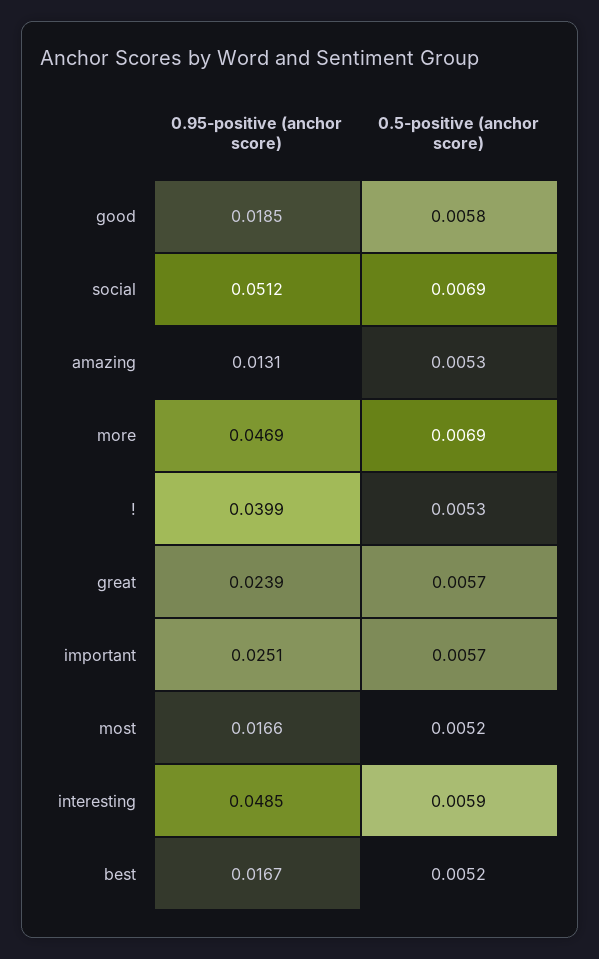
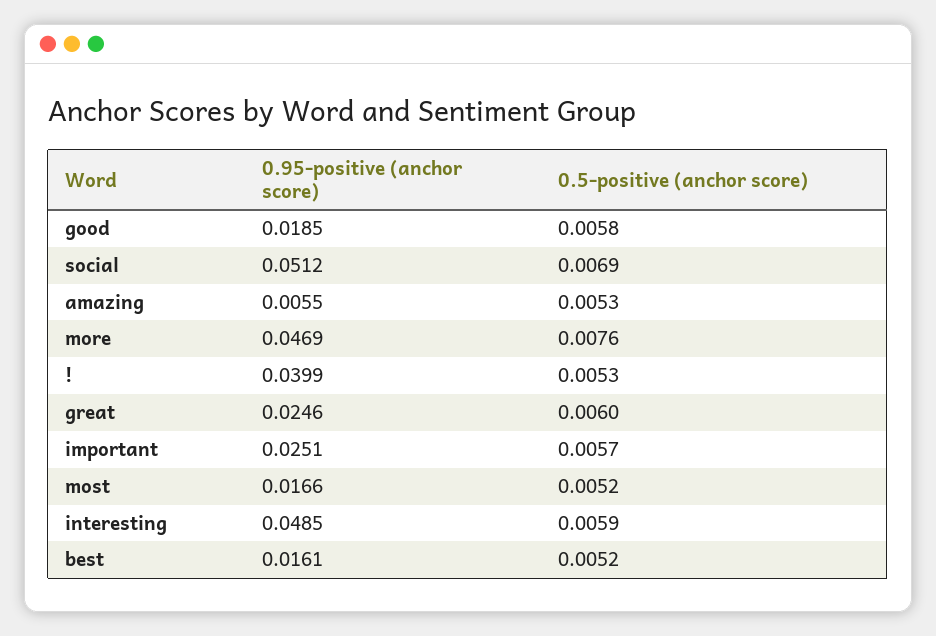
  {
    "0.95-positive (anchor score)": {
      "good": 0.0185,
      "social": 0.0512,
-     "amazing": 0.0131,
+     "amazing": 0.0055,
      "more": 0.0469,
      "!": 0.0399,
-     "great": 0.0239,
+     "great": 0.0246,
      "important": 0.0251,
      "most": 0.0166,
      "interesting": 0.0485,
-     "best": 0.0167
+     "best": 0.0161
    },
    "0.5-positive (anchor score)": {
      "good": 0.0058,
      "social": 0.0069,
      "amazing": 0.0053,
-     "more": 0.0069,
+     "more": 0.0076,
      "!": 0.0053,
-     "great": 0.0057,
+     "great": 0.006,
      "important": 0.0057,
      "most": 0.0052,
      "interesting": 0.0059,
      "best": 0.0052
    }
  }

